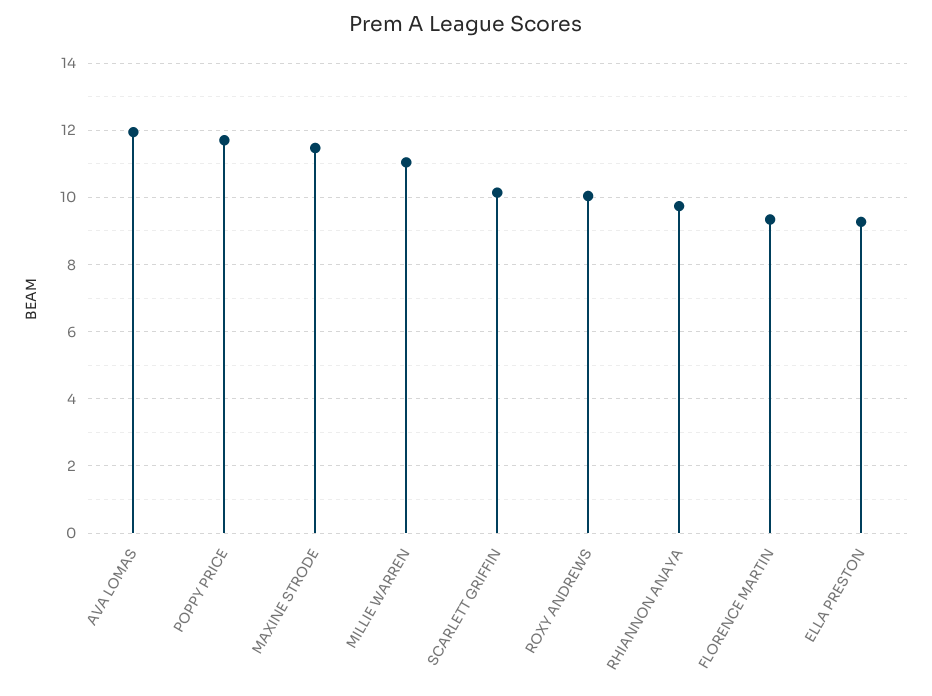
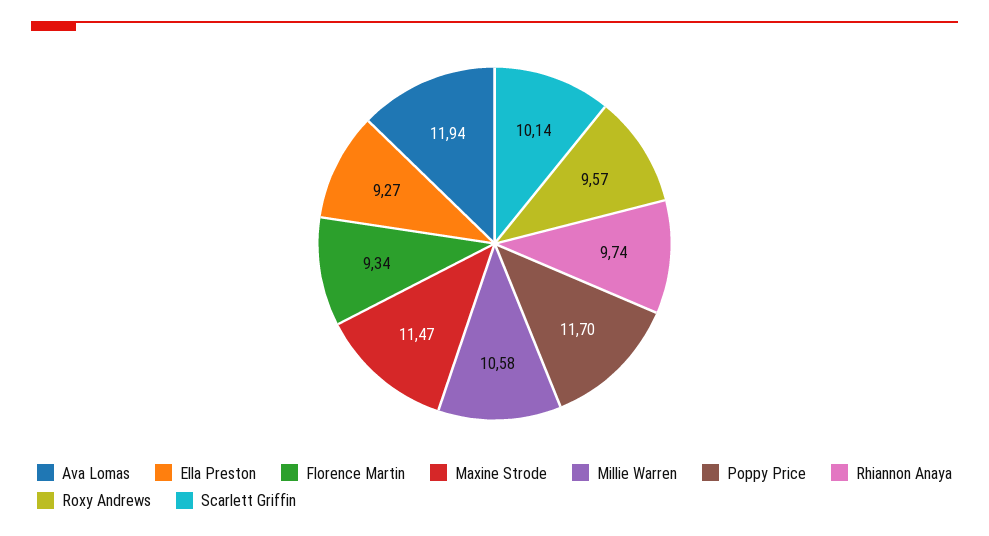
  {
    "AVA LOMAS": 11.94,
    "POPPY PRICE": 11.7,
    "MAXINE STRODE": 11.47,
-   "MILLIE WARREN": 11,
+   "MILLIE WARREN": 10.58,
    "SCARLETT GRIFFIN": 10.14,
-   "ROXY ANDREWS": 10,
+   "ROXY ANDREWS": 9.57,
    "RHIANNON ANAYA": 9.74,
    "FLORENCE MARTIN": 9.34,
    "ELLA PRESTON": 9.27
  }

